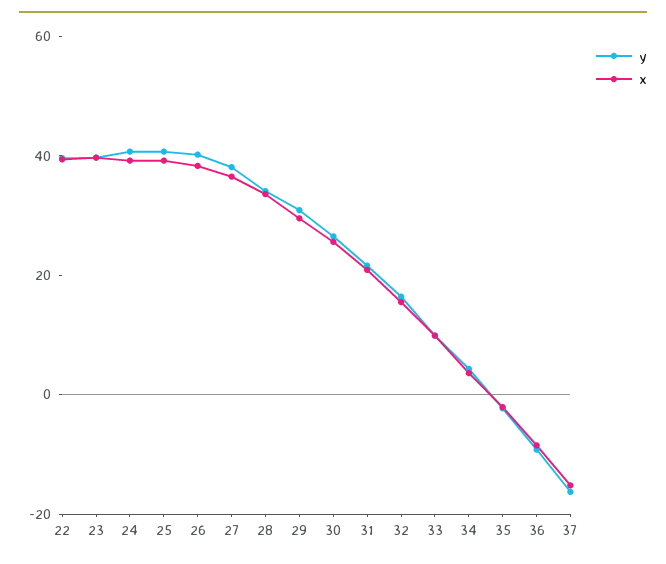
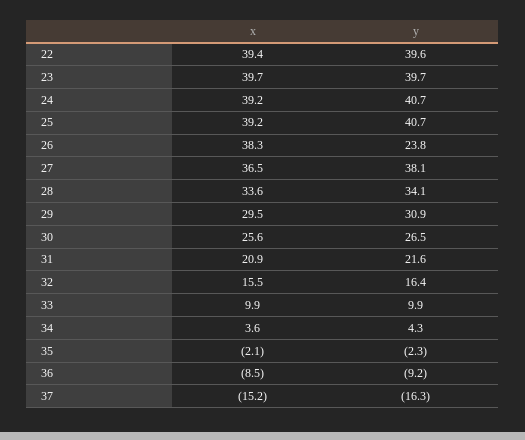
  {
    "y": {
      "22": 39.6,
      "23": 39.7,
      "24": 40.7,
      "25": 40.7,
-     "26": 40,
+     "26": 23.8,
      "27": 38.1,
      "28": 34.1,
      "29": 30.9,
      "30": 26.5,
      "31": 21.6,
      "32": 16.4,
      "33": 9.9,
      "34": 4.3,
      "35": -2.3,
      "36": -9.2,
      "37": -16.3
    },
    "x": {
      "22": 39.4,
      "23": 39.7,
      "24": 39.2,
      "25": 39.2,
      "26": 38.3,
      "27": 36.5,
      "28": 33.6,
      "29": 29.5,
      "30": 25.6,
      "31": 20.9,
      "32": 15.5,
      "33": 9.9,
      "34": 3.6,
      "35": -2.1,
      "36": -8.5,
      "37": -15.2
    }
  }

